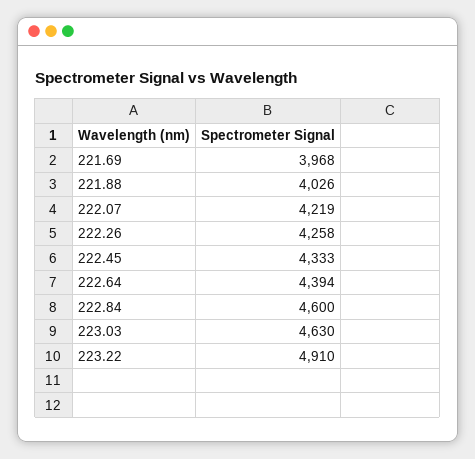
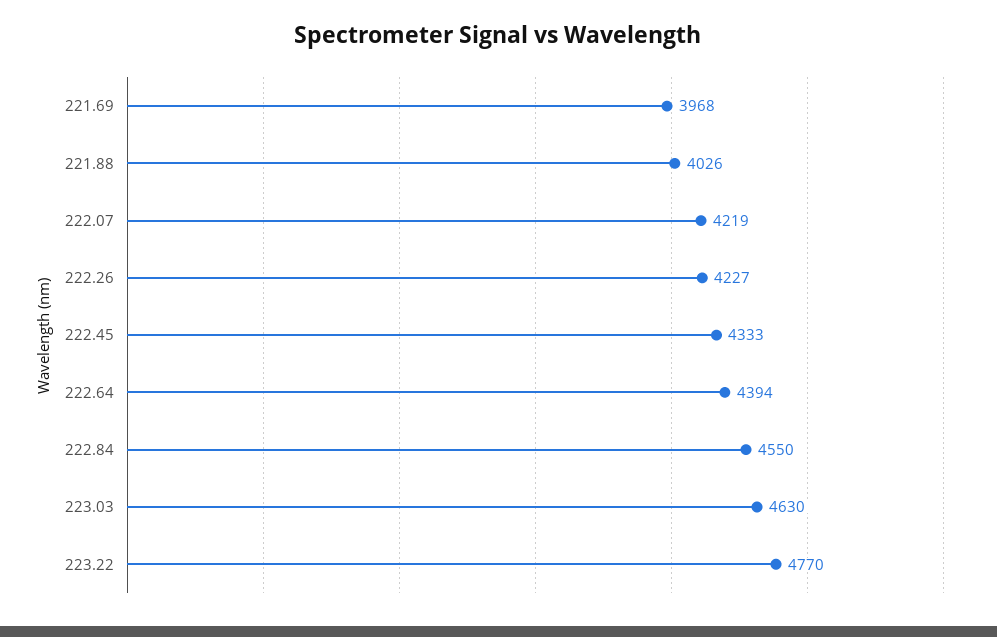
  {
    "221.69": 3968,
    "221.88": 4026,
    "222.07": 4219,
-   "222.26": 4258,
+   "222.26": 4227,
    "222.45": 4333,
    "222.64": 4394,
-   "222.84": 4600,
+   "222.84": 4550,
    "223.03": 4630,
-   "223.22": 4910
+   "223.22": 4770
  }

